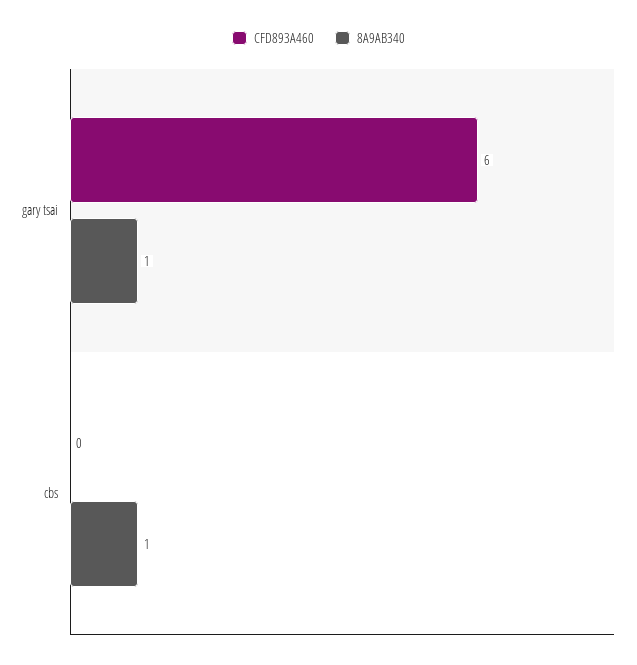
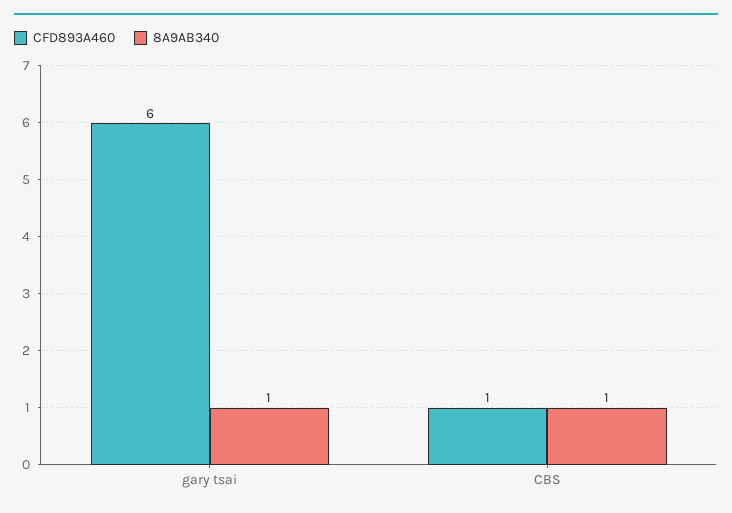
  {
    "CFD893A460": {
      "gary tsai": 6,
-     "cbs": 0
+     "cbs": 1
    },
    "8A9AB340": {
      "gary tsai": 1,
      "cbs": 1
    }
  }

